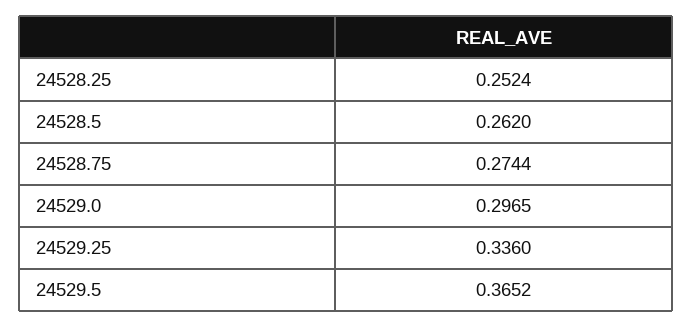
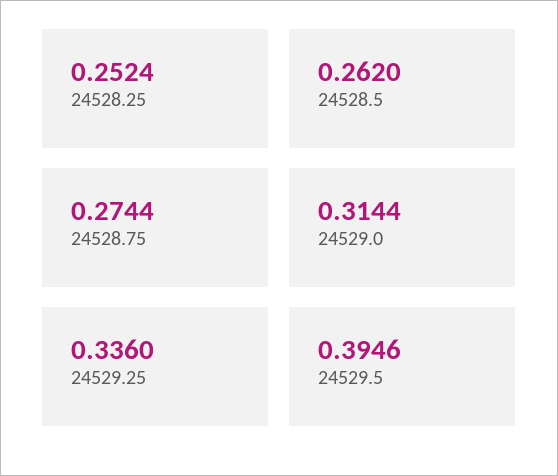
  {
    "24528.25": 0.2524,
    "24528.5": 0.262,
    "24528.75": 0.2744,
-   "24529.0": 0.2965,
+   "24529.0": 0.3144,
    "24529.25": 0.336,
-   "24529.5": 0.3652
+   "24529.5": 0.3946
  }

